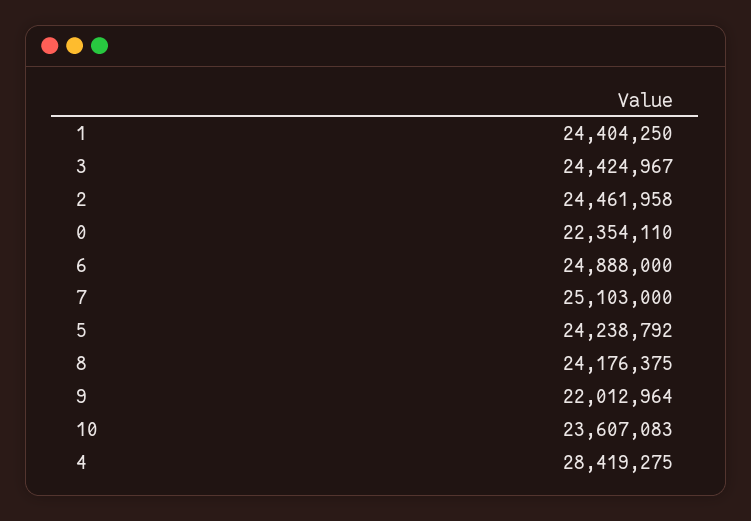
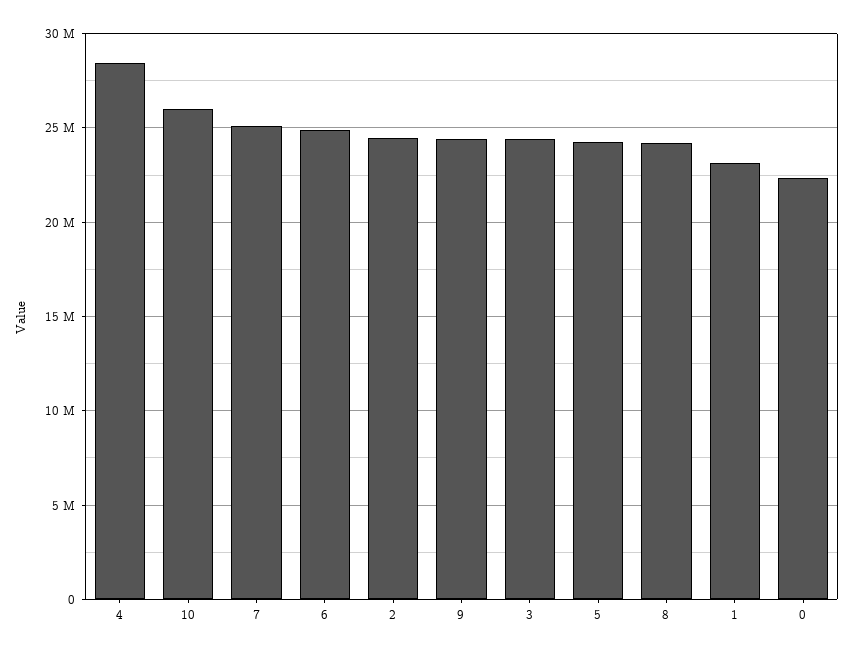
  {
-   "1": 24404250,
+   "1": 23000000,
    "3": 24424967,
    "2": 24461958,
    "0": 22354110,
    "6": 24888000,
    "7": 25103000,
    "5": 24238792,
    "8": 24176375,
-   "9": 22012964,
+   "9": 24500000,
-   "10": 23607083,
+   "10": 26000000,
    "4": 28419275
  }

